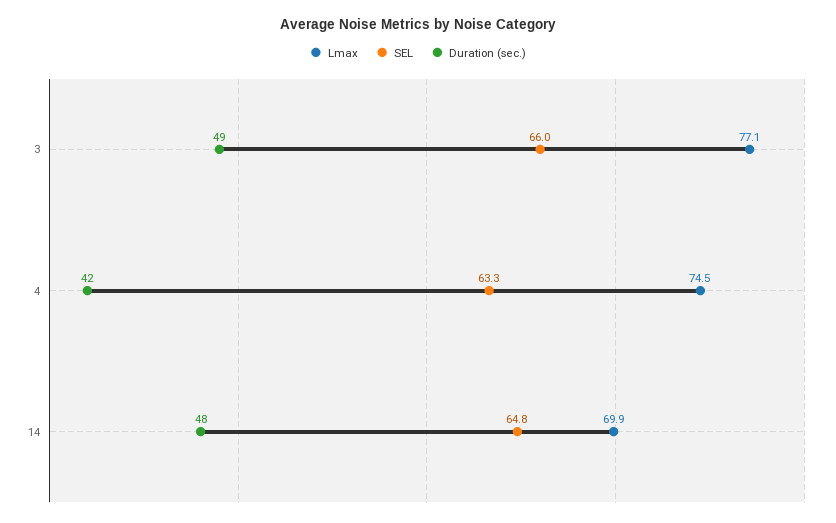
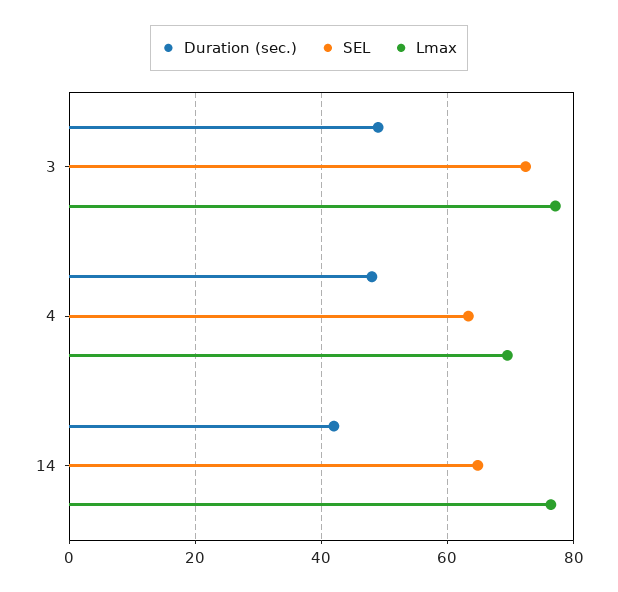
  {
    "Lmax": {
      "3": 77.1,
-     "4": 74.5,
+     "4": 70,
-     "14": 69.9
+     "14": 76
    },
    "SEL": {
-     "3": 66,
+     "3": 72,
      "4": 63.3,
      "14": 64.8
    },
    "Duration (sec.)": {
      "3": 49,
-     "4": 42,
+     "4": 48,
-     "14": 48
+     "14": 42
    }
  }

